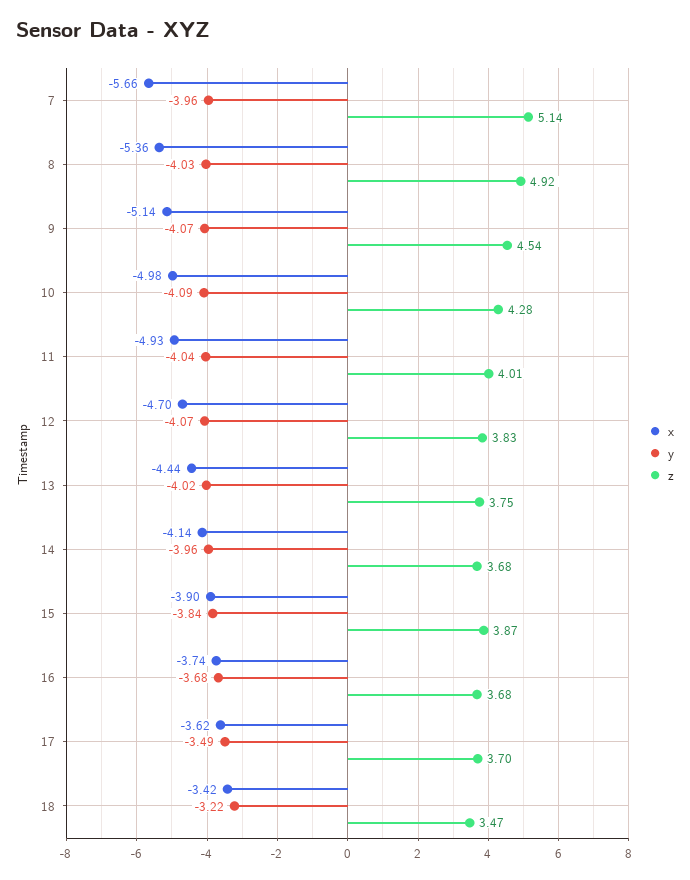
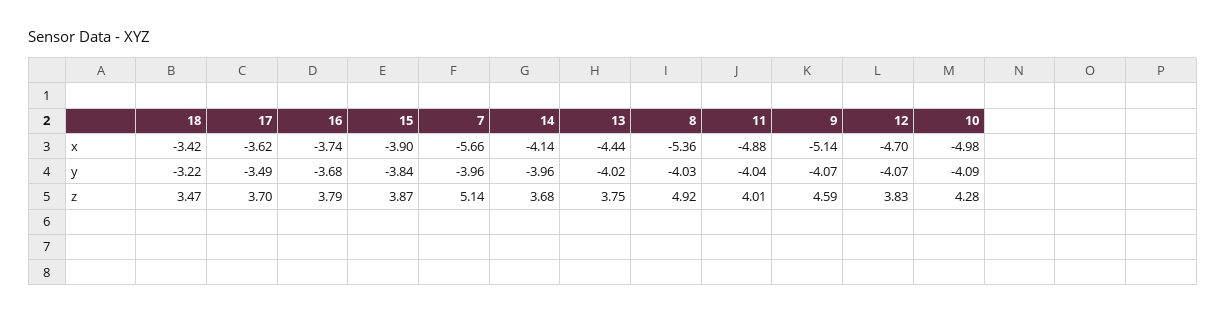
  {
    "x": {
      "7": -5.66,
      "8": -5.36,
      "9": -5.14,
      "10": -4.98,
-     "11": -4.93,
+     "11": -4.88,
      "12": -4.7,
      "13": -4.44,
      "14": -4.14,
      "15": -3.9,
      "16": -3.74,
      "17": -3.62,
      "18": -3.42
    },
    "y": {
      "7": -3.96,
      "8": -4.03,
      "9": -4.07,
      "10": -4.09,
      "11": -4.04,
      "12": -4.07,
      "13": -4.02,
      "14": -3.96,
      "15": -3.84,
      "16": -3.68,
      "17": -3.49,
      "18": -3.22
    },
    "z": {
      "7": 5.14,
      "8": 4.92,
-     "9": 4.54,
+     "9": 4.59,
      "10": 4.28,
      "11": 4.01,
      "12": 3.83,
      "13": 3.75,
      "14": 3.68,
      "15": 3.87,
-     "16": 3.68,
+     "16": 3.79,
      "17": 3.7,
      "18": 3.47
    }
  }

